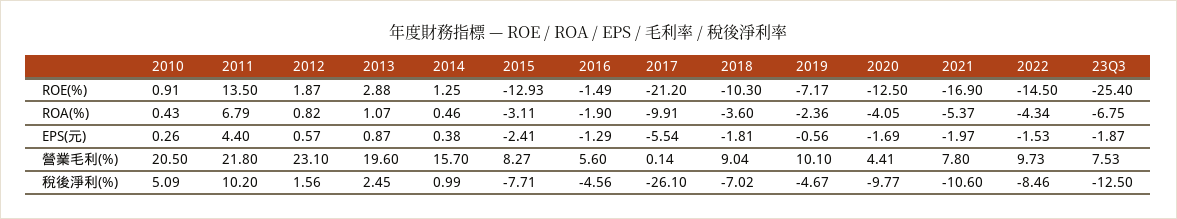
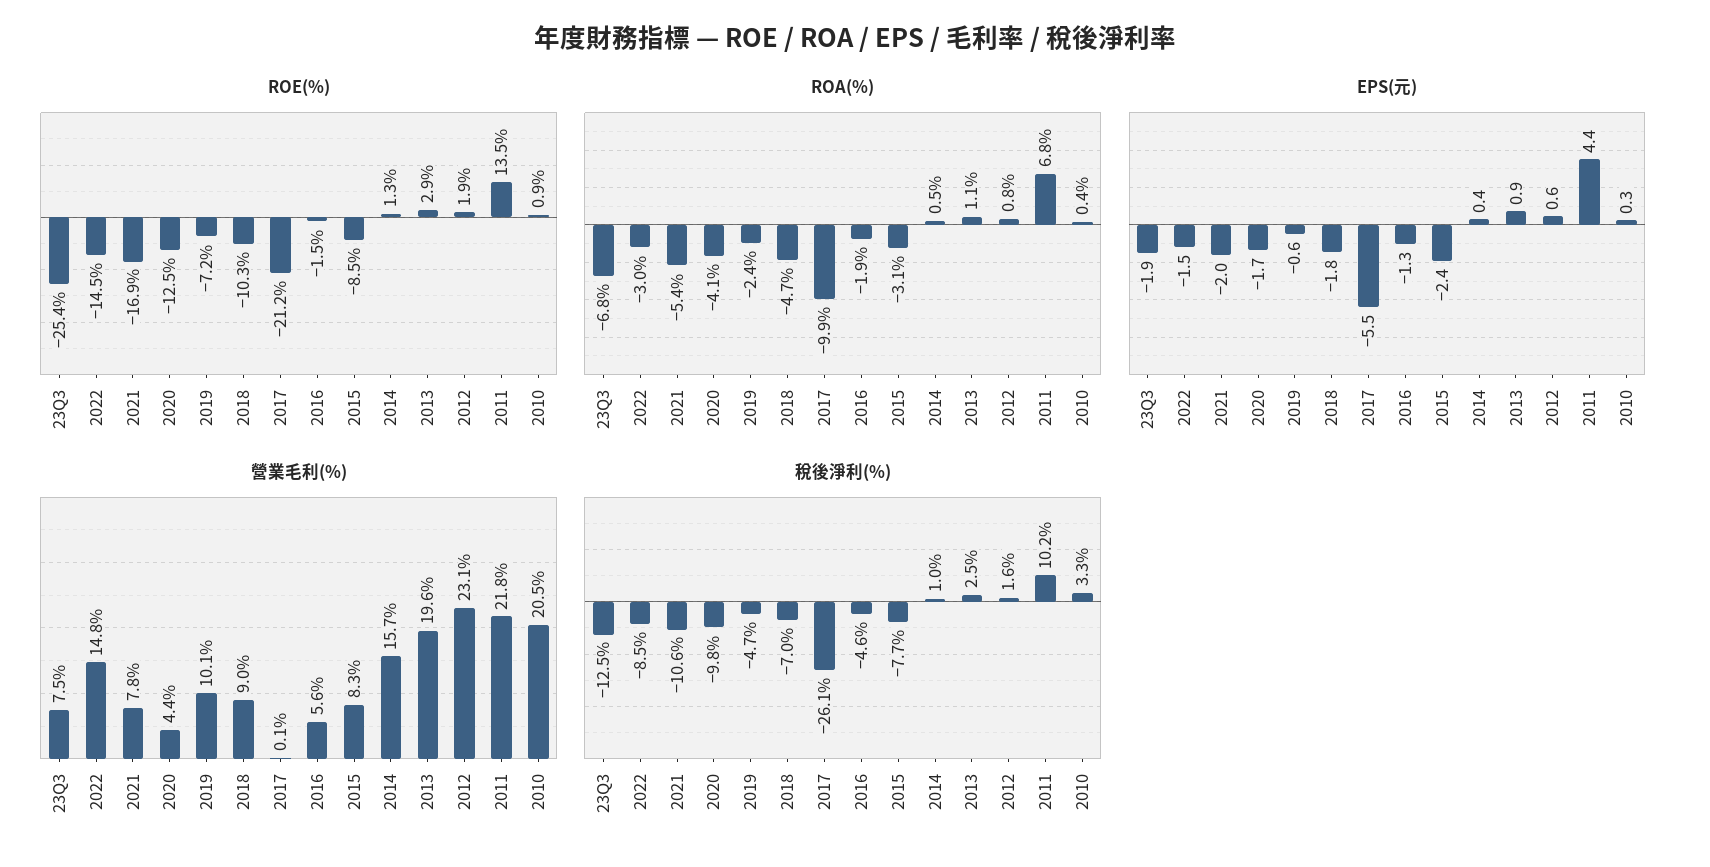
  {
    "ROE(%)": {
      "2010": 0.91,
      "2011": 13.5,
      "2012": 1.87,
      "2013": 2.88,
      "2014": 1.25,
-     "2015": -12.93,
+     "2015": -8.5,
      "2016": -1.49,
      "2017": -21.2,
      "2018": -10.3,
      "2019": -7.17,
      "2020": -12.5,
      "2021": -16.9,
      "2022": -14.5,
      "23Q3": -25.4
    },
    "ROA(%)": {
      "2010": 0.43,
      "2011": 6.79,
      "2012": 0.82,
      "2013": 1.07,
      "2014": 0.46,
      "2015": -3.11,
      "2016": -1.9,
      "2017": -9.91,
-     "2018": -3.6,
+     "2018": -4.7,
      "2019": -2.36,
      "2020": -4.05,
      "2021": -5.37,
-     "2022": -4.34,
+     "2022": -3,
      "23Q3": -6.75
    },
    "EPS(元)": {
      "2010": 0.26,
      "2011": 4.4,
      "2012": 0.57,
      "2013": 0.87,
      "2014": 0.38,
      "2015": -2.41,
      "2016": -1.29,
      "2017": -5.54,
      "2018": -1.81,
      "2019": -0.56,
      "2020": -1.69,
      "2021": -1.97,
      "2022": -1.53,
      "23Q3": -1.87
    },
    "營業毛利(%)": {
      "2010": 20.5,
      "2011": 21.8,
      "2012": 23.1,
      "2013": 19.6,
      "2014": 15.7,
      "2015": 8.27,
      "2016": 5.6,
      "2017": 0.14,
      "2018": 9.04,
      "2019": 10.1,
      "2020": 4.41,
      "2021": 7.8,
-     "2022": 9.73,
+     "2022": 14.8,
      "23Q3": 7.53
    },
    "稅後淨利(%)": {
-     "2010": 5.09,
+     "2010": 3.3,
      "2011": 10.2,
      "2012": 1.56,
      "2013": 2.45,
      "2014": 0.99,
      "2015": -7.71,
      "2016": -4.56,
      "2017": -26.1,
      "2018": -7.02,
      "2019": -4.67,
      "2020": -9.77,
      "2021": -10.6,
      "2022": -8.46,
      "23Q3": -12.5
    }
  }

